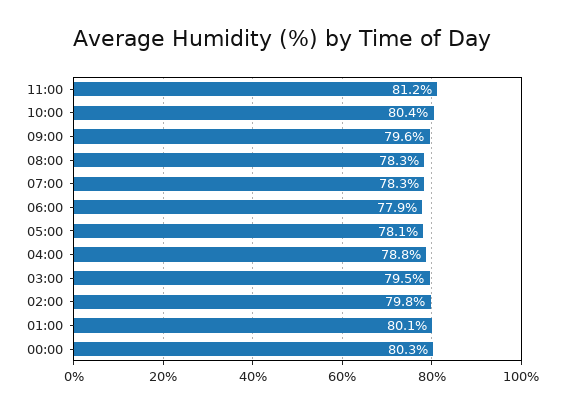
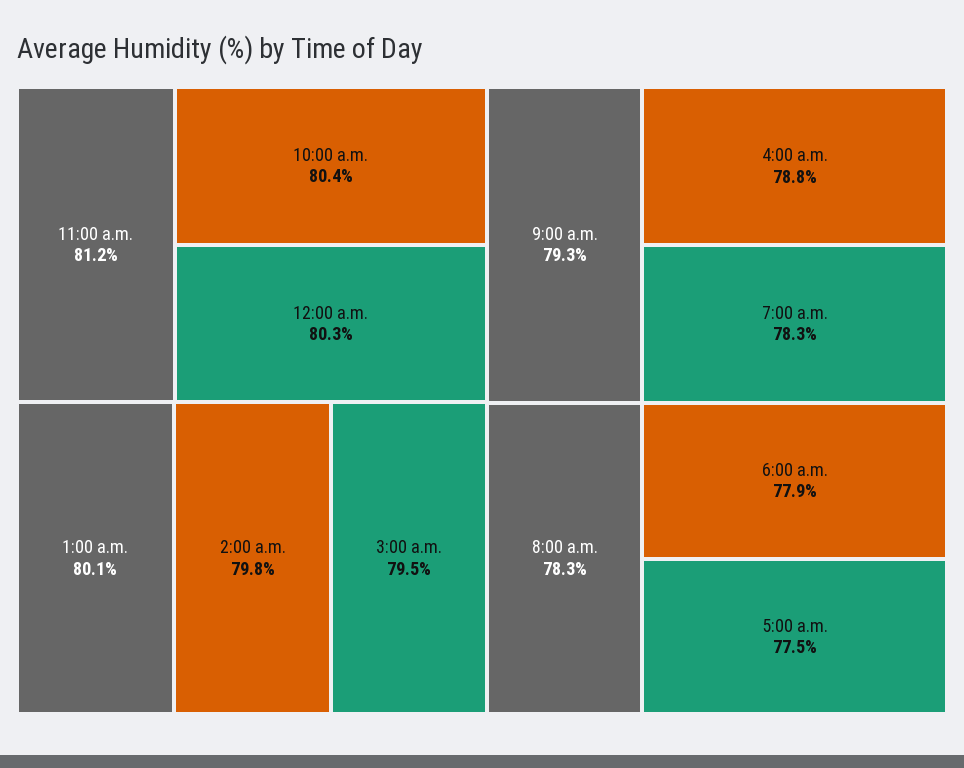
  {
    "11:00": 81.2,
    "10:00": 80.4,
-   "09:00": 79.6,
+   "09:00": 79.3,
    "08:00": 78.3,
    "07:00": 78.3,
    "06:00": 77.9,
-   "05:00": 78.1,
+   "05:00": 77.5,
    "04:00": 78.8,
    "03:00": 79.5,
    "02:00": 79.8,
    "01:00": 80.1,
    "00:00": 80.3
  }

